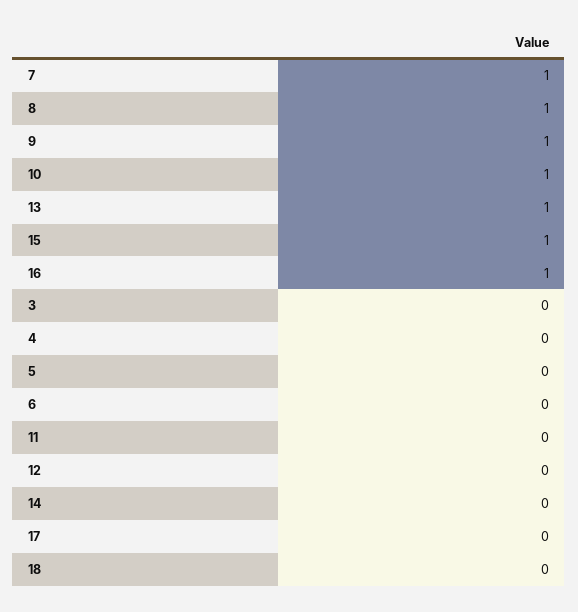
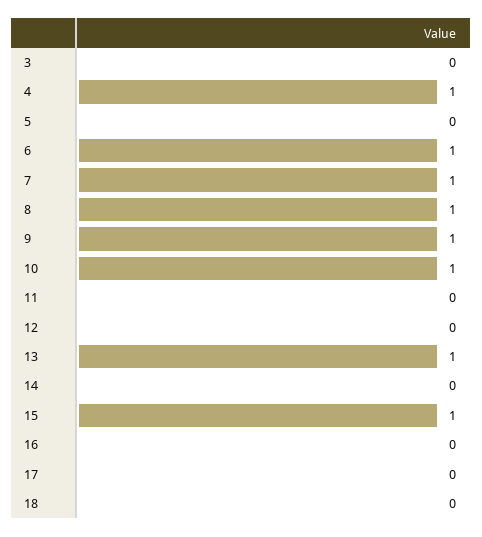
  {
    "7": 1,
    "8": 1,
    "9": 1,
    "10": 1,
    "13": 1,
    "15": 1,
-   "16": 1,
+   "16": 0,
    "3": 0,
-   "4": 0,
+   "4": 1,
    "5": 0,
-   "6": 0,
+   "6": 1,
    "11": 0,
    "12": 0,
    "14": 0,
    "17": 0,
    "18": 0
  }

